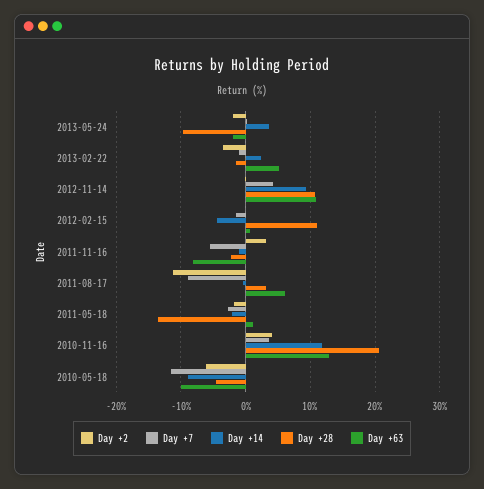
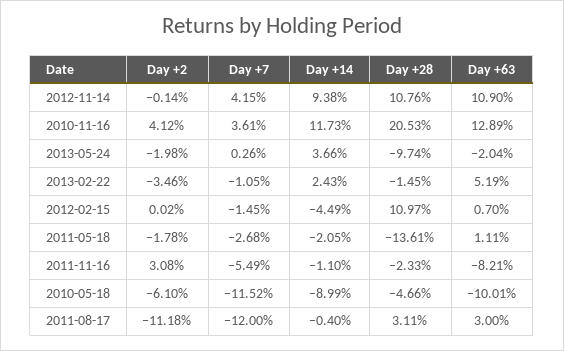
  {
    "Day +2": {
      "2013-05-24": -1.98,
      "2013-02-22": -3.46,
      "2012-11-14": -0.14,
      "2012-02-15": 0.02,
      "2011-11-16": 3.08,
      "2011-08-17": -11.18,
      "2011-05-18": -1.78,
      "2010-11-16": 4.12,
      "2010-05-18": -6.1
    },
    "Day +7": {
      "2013-05-24": 0.26,
      "2013-02-22": -1.05,
      "2012-11-14": 4.15,
      "2012-02-15": -1.45,
      "2011-11-16": -5.49,
-     "2011-08-17": -9,
+     "2011-08-17": -12,
      "2011-05-18": -2.68,
      "2010-11-16": 3.61,
      "2010-05-18": -11.52
    },
    "Day +14": {
      "2013-05-24": 3.66,
      "2013-02-22": 2.43,
      "2012-11-14": 9.38,
      "2012-02-15": -4.49,
      "2011-11-16": -1.1,
      "2011-08-17": -0.4,
      "2011-05-18": -2.05,
      "2010-11-16": 11.73,
      "2010-05-18": -8.99
    },
    "Day +28": {
      "2013-05-24": -9.74,
      "2013-02-22": -1.45,
      "2012-11-14": 10.76,
      "2012-02-15": 10.97,
      "2011-11-16": -2.33,
      "2011-08-17": 3.11,
      "2011-05-18": -13.61,
      "2010-11-16": 20.53,
      "2010-05-18": -4.66
    },
    "Day +63": {
      "2013-05-24": -2.04,
      "2013-02-22": 5.19,
      "2012-11-14": 10.9,
      "2012-02-15": 0.7,
      "2011-11-16": -8.21,
-     "2011-08-17": 6,
+     "2011-08-17": 3,
      "2011-05-18": 1.11,
      "2010-11-16": 12.89,
      "2010-05-18": -10.01
    }
  }

